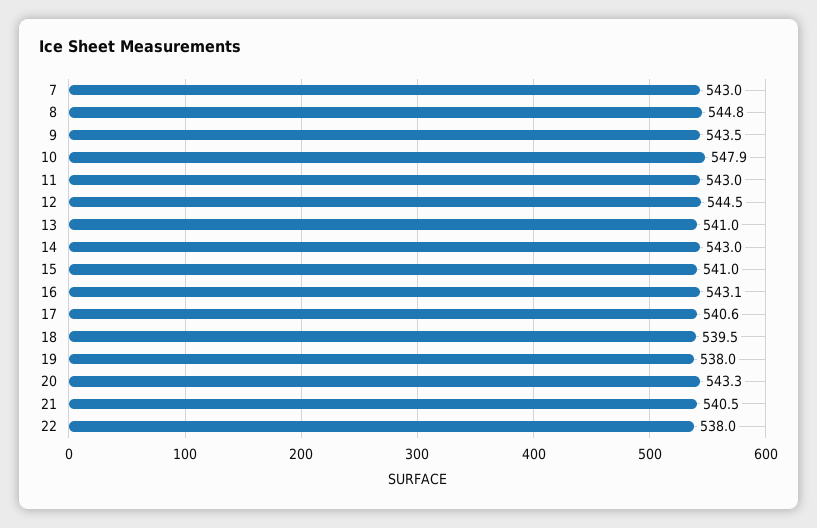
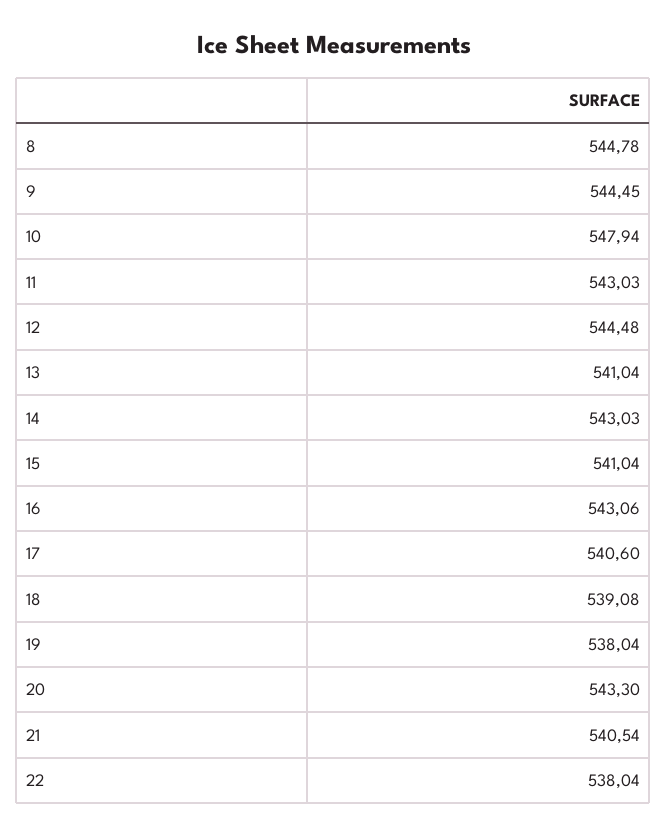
  {
-   "7": 543,
    "8": 544.78,
-   "9": 543.5,
+   "9": 544.45,
    "10": 547.94,
    "11": 543.03,
    "12": 544.48,
    "13": 541.04,
    "14": 543.03,
    "15": 541.04,
    "16": 543.06,
    "17": 540.6,
-   "18": 539.5,
+   "18": 539.08,
    "19": 538.04,
    "20": 543.3,
    "21": 540.54,
    "22": 538.04
  }

